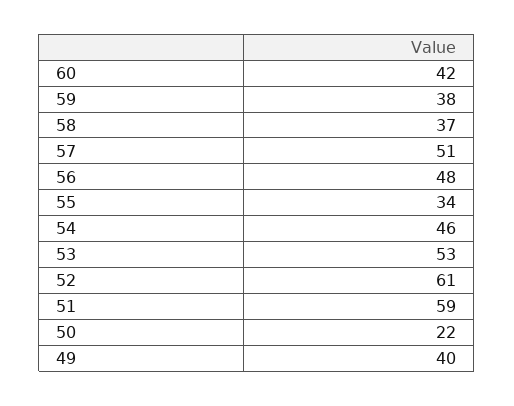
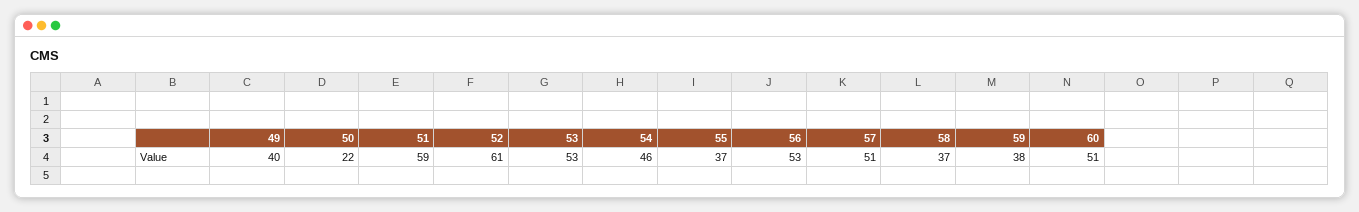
  {
-   "60": 42,
+   "60": 51,
    "59": 38,
    "58": 37,
    "57": 51,
-   "56": 48,
+   "56": 53,
-   "55": 34,
+   "55": 37,
    "54": 46,
    "53": 53,
    "52": 61,
    "51": 59,
    "50": 22,
    "49": 40
  }

